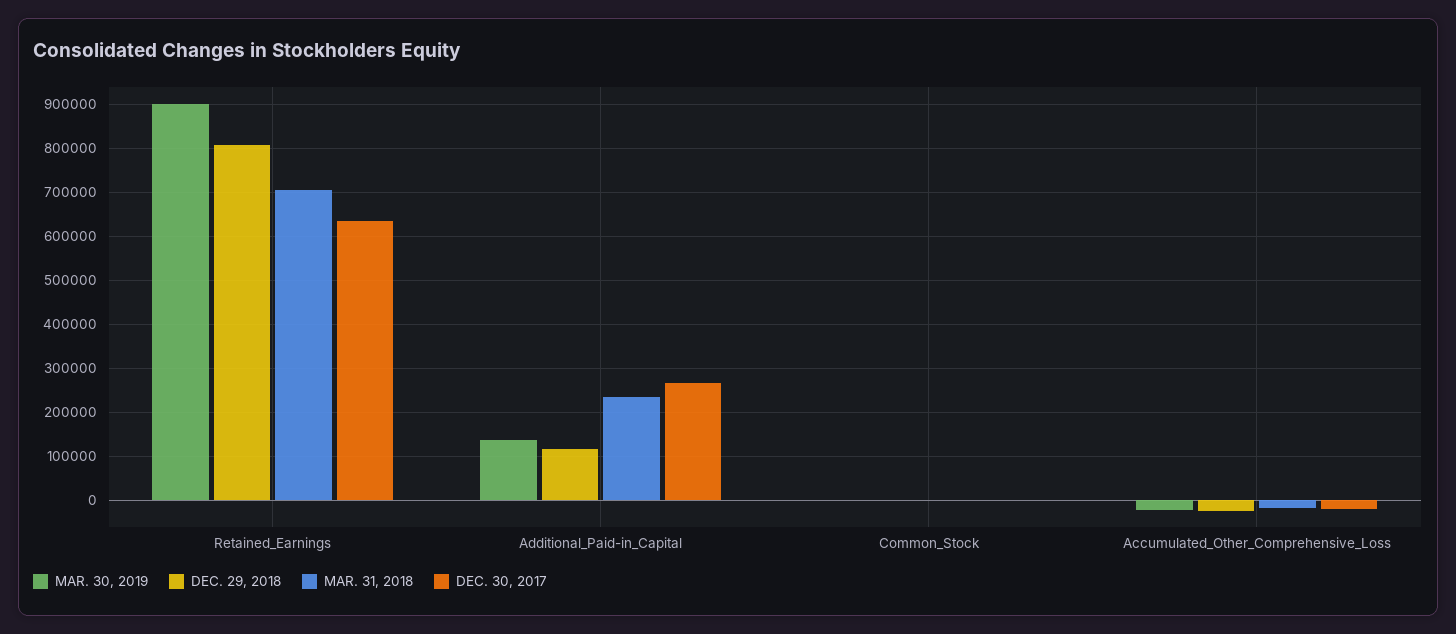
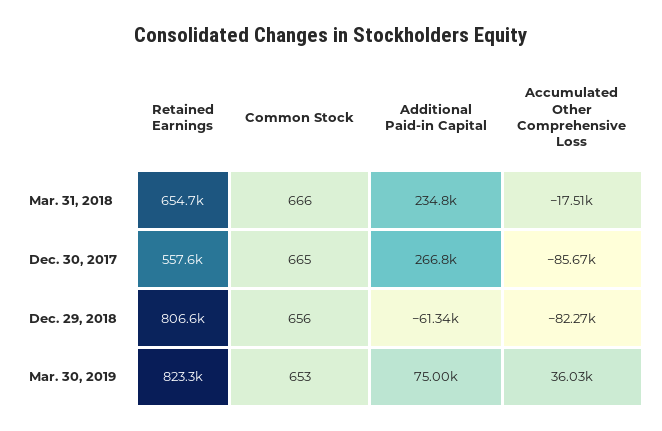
  {
    "MAR. 30, 2019": {
-     "Retained_Earnings": 900000,
+     "Retained_Earnings": 823300,
-     "Additional_Paid-in_Capital": 140000,
+     "Additional_Paid-in_Capital": 75000,
      "Common_Stock": 653,
-     "Accumulated_Other_Comprehensive_Loss": -20000
+     "Accumulated_Other_Comprehensive_Loss": 36030
    },
    "DEC. 29, 2018": {
      "Retained_Earnings": 806600,
-     "Additional_Paid-in_Capital": 120000,
+     "Additional_Paid-in_Capital": -61340,
      "Common_Stock": 656,
-     "Accumulated_Other_Comprehensive_Loss": -20000
+     "Accumulated_Other_Comprehensive_Loss": -82270
    },
    "MAR. 31, 2018": {
-     "Retained_Earnings": 700000,
+     "Retained_Earnings": 654700,
      "Additional_Paid-in_Capital": 234800,
      "Common_Stock": 666,
      "Accumulated_Other_Comprehensive_Loss": -17510
    },
    "DEC. 30, 2017": {
-     "Retained_Earnings": 640000,
+     "Retained_Earnings": 557600,
      "Additional_Paid-in_Capital": 266800,
      "Common_Stock": 665,
-     "Accumulated_Other_Comprehensive_Loss": -20000
+     "Accumulated_Other_Comprehensive_Loss": -85670
    }
  }

